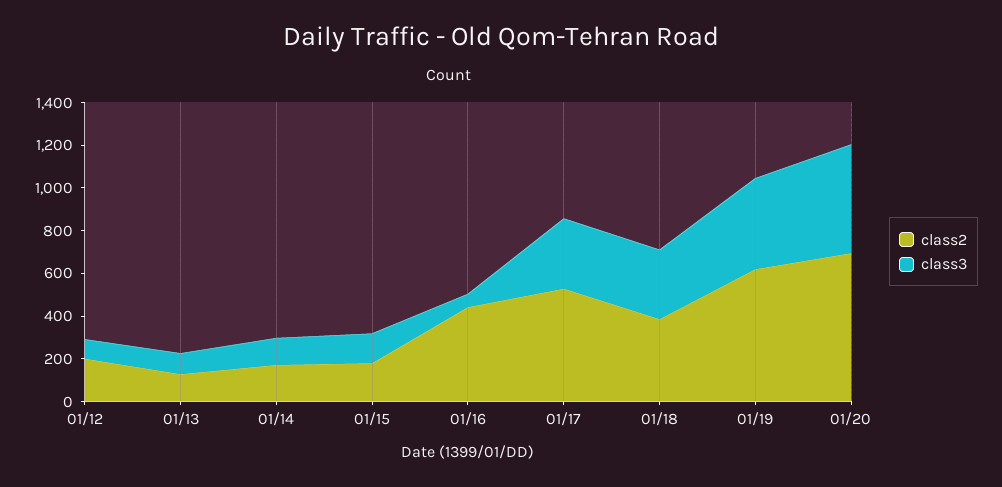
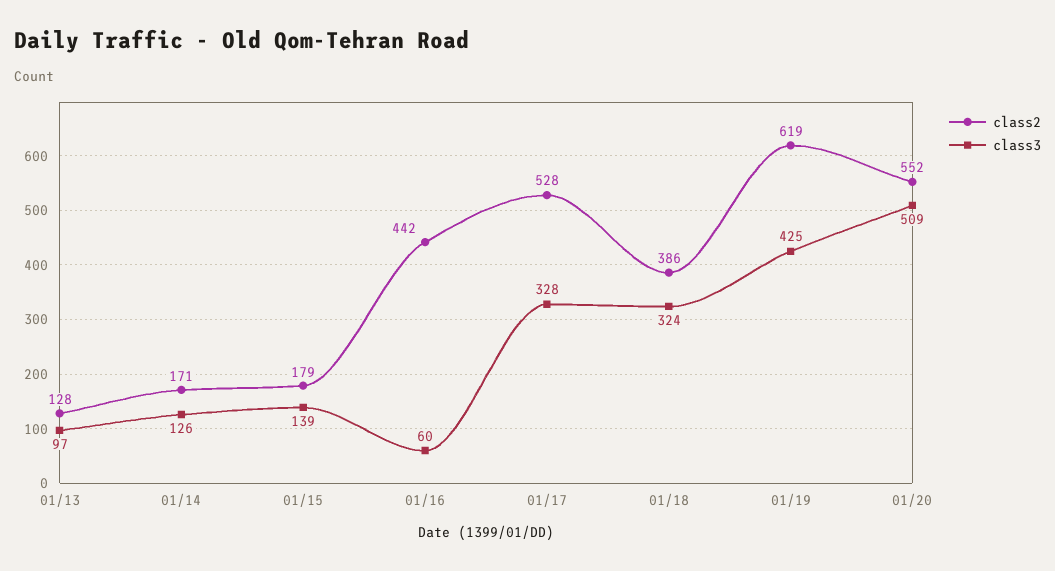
  {
    "class2": {
-     "01/12": 200,
      "01/13": 128,
      "01/14": 171,
      "01/15": 179,
      "01/16": 442,
      "01/17": 528,
      "01/18": 386,
      "01/19": 619,
-     "01/20": 700
+     "01/20": 552
    },
    "class3": {
-     "01/12": 100,
      "01/13": 97,
      "01/14": 126,
      "01/15": 139,
      "01/16": 60,
      "01/17": 328,
      "01/18": 324,
      "01/19": 425,
      "01/20": 509
    }
  }

